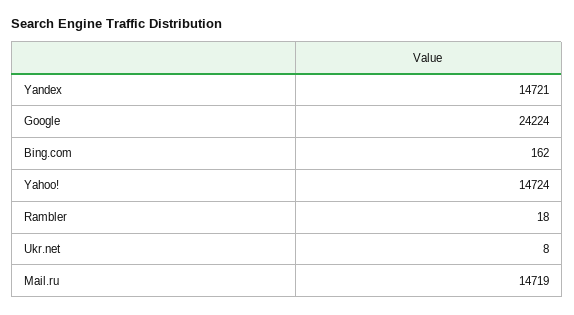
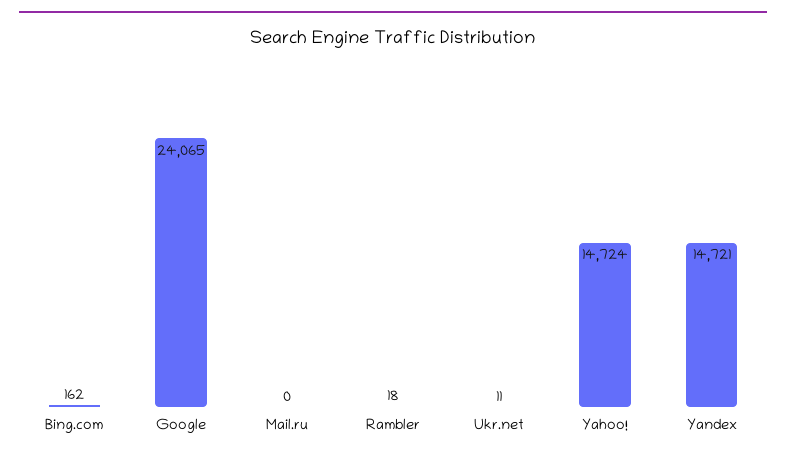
  {
    "Yandex": 14721,
-   "Google": 24224,
+   "Google": 24065,
    "Bing.com": 162,
    "Yahoo!": 14724,
    "Rambler": 18,
-   "Ukr.net": 8,
+   "Ukr.net": 11,
-   "Mail.ru": 14719
+   "Mail.ru": 0
  }

